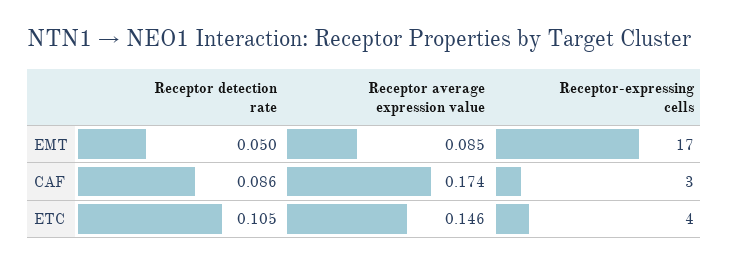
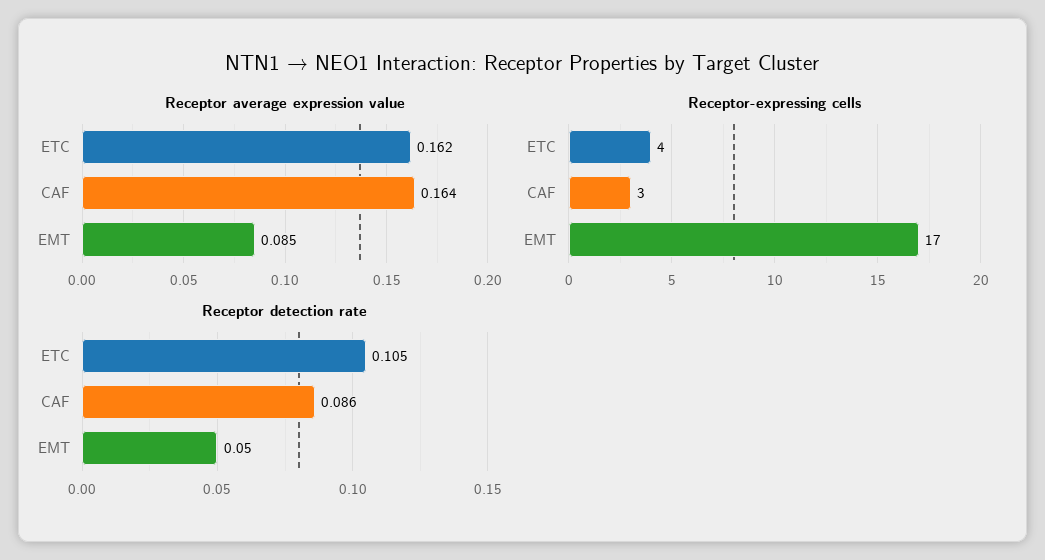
  {
    "Receptor detection rate": {
      "EMT": 0.05,
      "CAF": 0.086,
      "ETC": 0.105
    },
    "Receptor average expression value": {
      "EMT": 0.085,
-     "CAF": 0.174,
+     "CAF": 0.164,
-     "ETC": 0.146
+     "ETC": 0.162
    },
    "Receptor-expressing cells": {
      "EMT": 17,
      "CAF": 3,
      "ETC": 4
    }
  }

